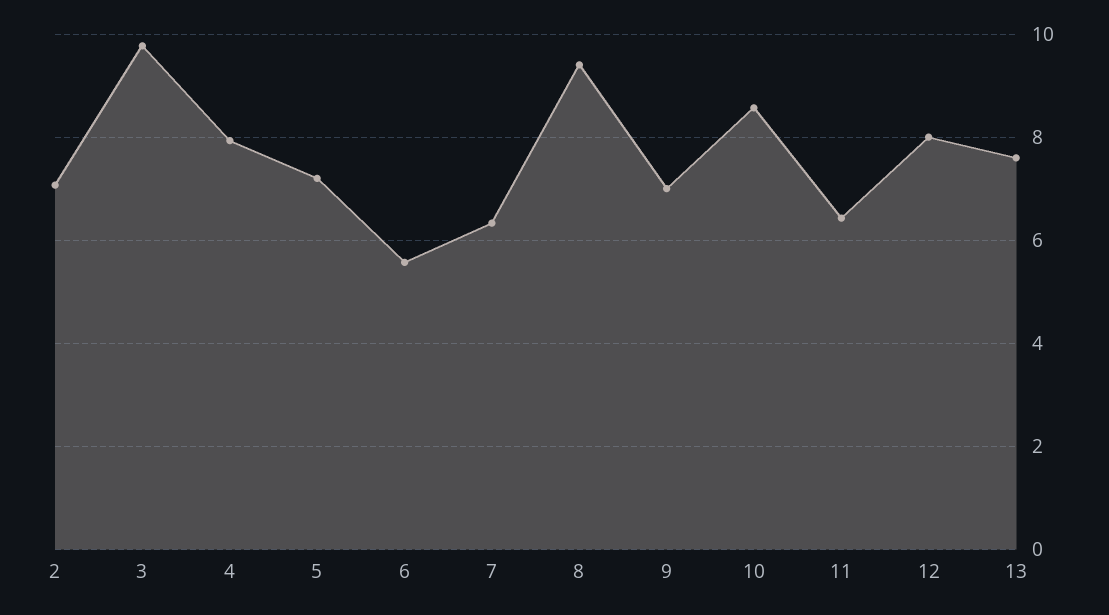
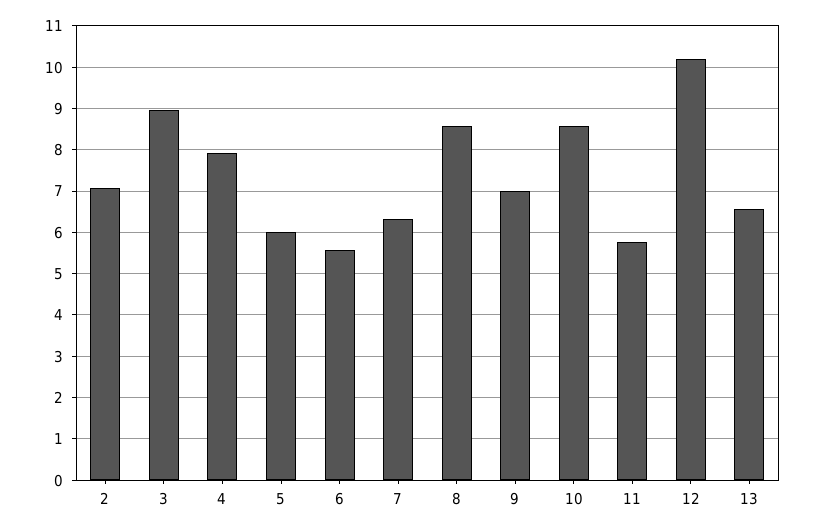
  {
    "2": 7,
-   "3": 9.8,
+   "3": 9,
    "4": 8,
-   "5": 7.2,
+   "5": 6,
    "6": 5.6,
    "7": 6.4,
-   "8": 9.4,
+   "8": 8.6,
    "9": 7,
    "10": 8.6,
-   "11": 6.4,
+   "11": 5.8,
-   "12": 8,
+   "12": 10.2,
-   "13": 7.6
+   "13": 6.6
  }

